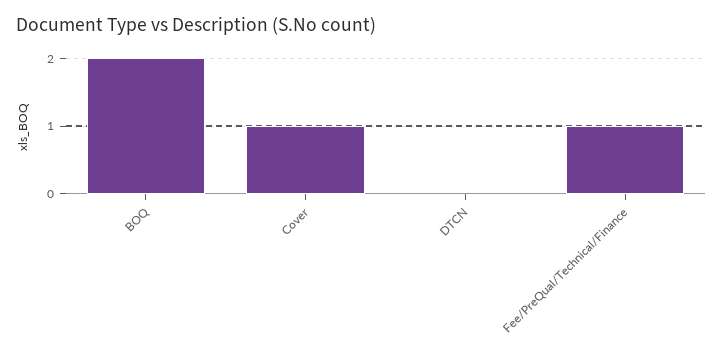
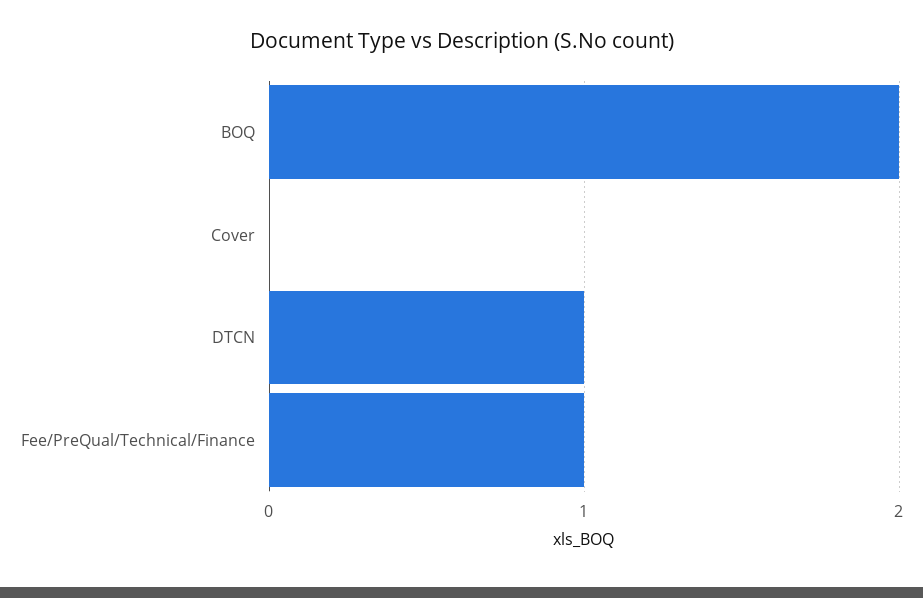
  {
    "BOQ": 2,
-   "Cover": 1,
+   "Cover": 0,
-   "DTCN": 0,
+   "DTCN": 1,
    "Fee/PreQual/Technical/Finance": 1
  }

